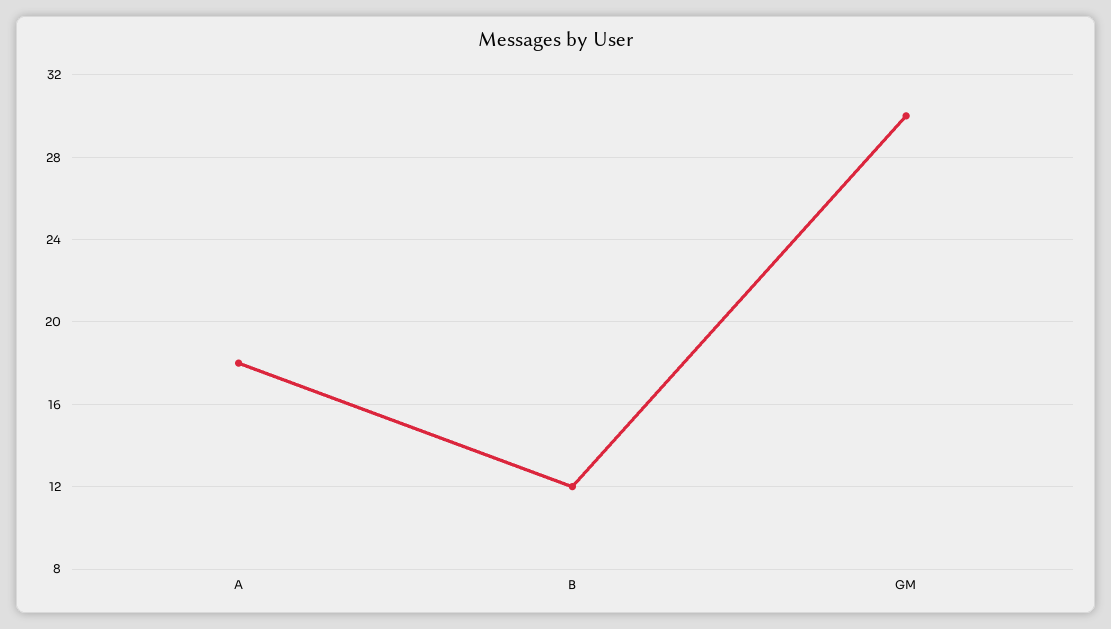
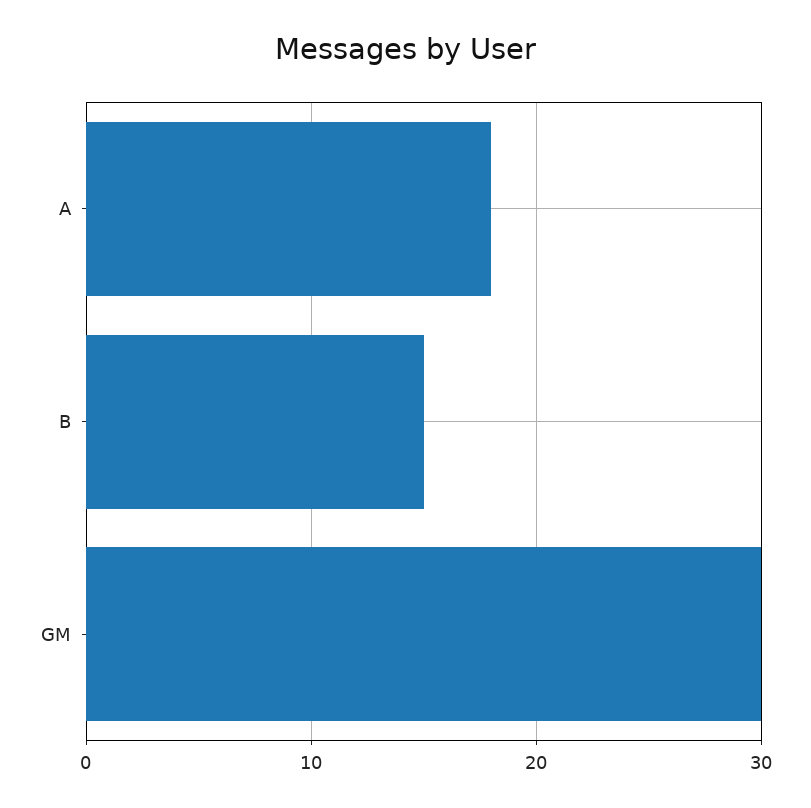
  {
    "A": 18,
-   "B": 12,
+   "B": 15,
    "GM": 30
  }

